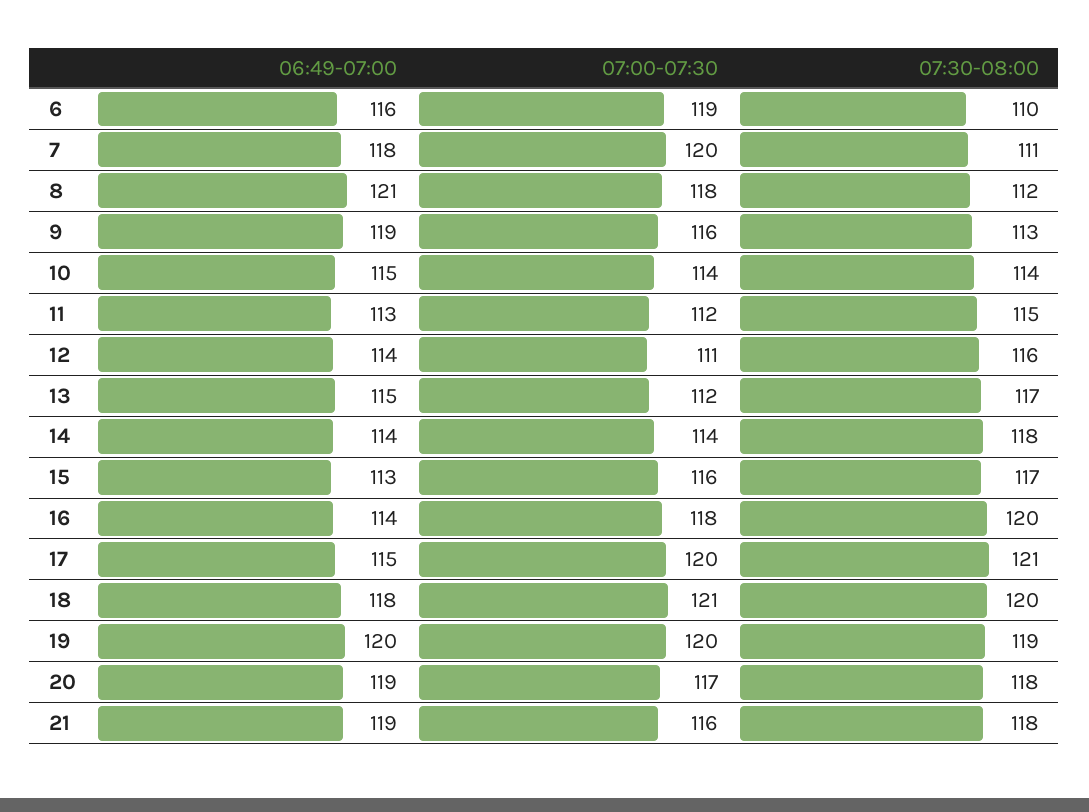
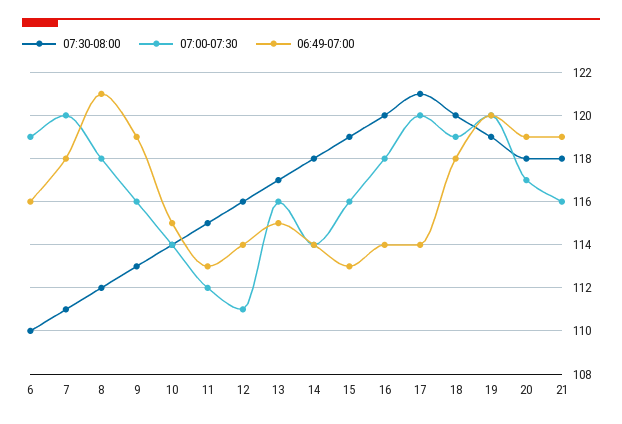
  {
    "06:49-07:00": {
      "6": 116,
      "7": 118,
      "8": 121,
      "9": 119,
      "10": 115,
      "11": 113,
      "12": 114,
      "13": 115,
      "14": 114,
      "15": 113,
      "16": 114,
-     "17": 115,
+     "17": 114,
      "18": 118,
      "19": 120,
      "20": 119,
      "21": 119
    },
    "07:00-07:30": {
      "6": 119,
      "7": 120,
      "8": 118,
      "9": 116,
      "10": 114,
      "11": 112,
      "12": 111,
-     "13": 112,
+     "13": 116,
      "14": 114,
      "15": 116,
      "16": 118,
      "17": 120,
-     "18": 121,
+     "18": 119,
      "19": 120,
      "20": 117,
      "21": 116
    },
    "07:30-08:00": {
      "6": 110,
      "7": 111,
      "8": 112,
      "9": 113,
      "10": 114,
      "11": 115,
      "12": 116,
      "13": 117,
      "14": 118,
-     "15": 117,
+     "15": 119,
      "16": 120,
      "17": 121,
      "18": 120,
      "19": 119,
      "20": 118,
      "21": 118
    }
  }

